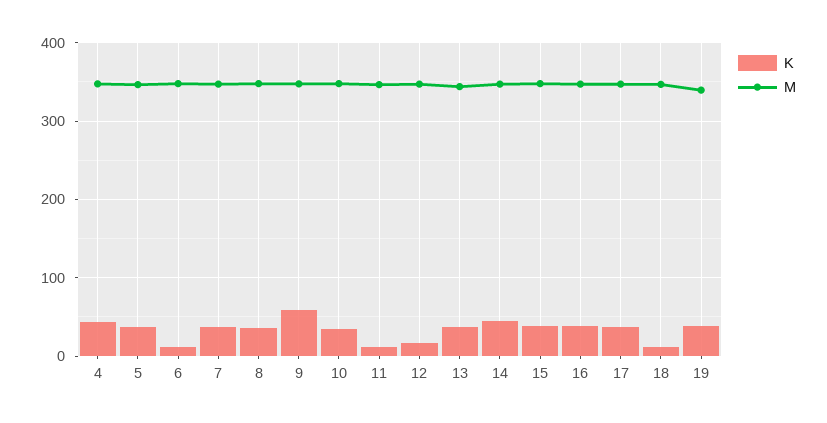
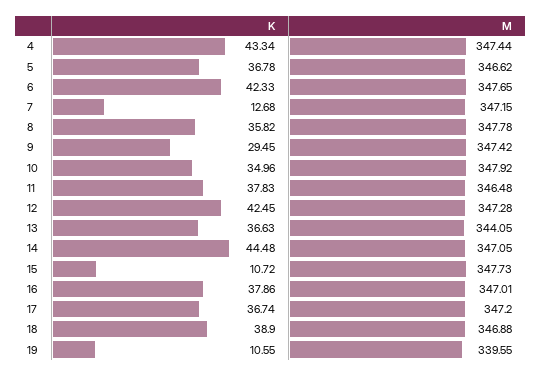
  {
    "K": {
      "4": 43.34,
      "5": 36.78,
-     "6": 10,
+     "6": 42.33,
-     "7": 40,
+     "7": 12.68,
      "8": 35.82,
-     "9": 60,
+     "9": 29.45,
      "10": 34.96,
-     "11": 10,
+     "11": 37.83,
-     "12": 20,
+     "12": 42.45,
      "13": 36.63,
      "14": 44.48,
-     "15": 40,
+     "15": 10.72,
      "16": 37.86,
      "17": 36.74,
-     "18": 10,
+     "18": 38.9,
-     "19": 40
+     "19": 10.55
    },
    "M": {
      "4": 347.44,
      "5": 346.62,
      "6": 347.65,
      "7": 347.15,
      "8": 347.78,
      "9": 347.42,
      "10": 347.92,
      "11": 346.48,
      "12": 347.28,
      "13": 344.05,
      "14": 347.05,
      "15": 347.73,
      "16": 347.01,
      "17": 347.2,
      "18": 346.88,
      "19": 339.55
    }
  }

